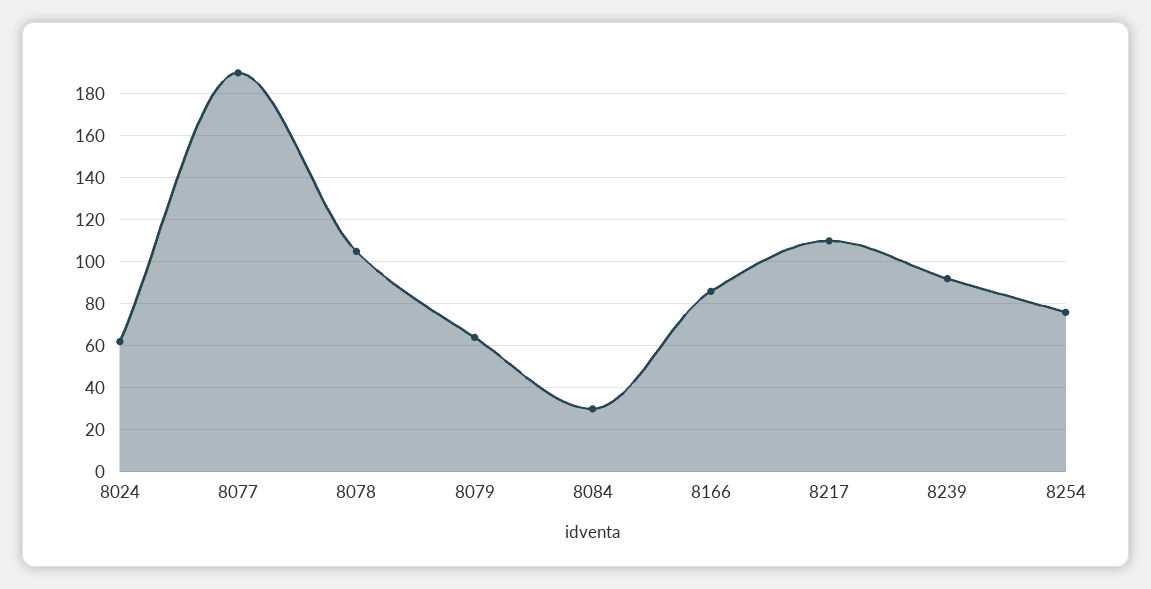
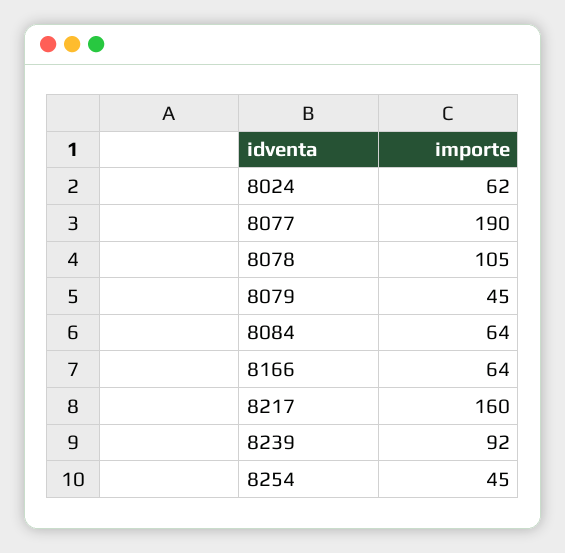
  {
    "8024": 62,
    "8077": 190,
    "8078": 105,
-   "8079": 65,
+   "8079": 45,
-   "8084": 30,
+   "8084": 64,
-   "8166": 85,
+   "8166": 64,
-   "8217": 110,
+   "8217": 160,
    "8239": 92,
-   "8254": 75
+   "8254": 45
  }

